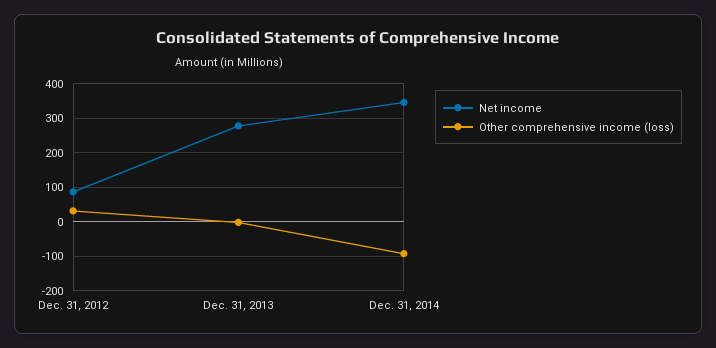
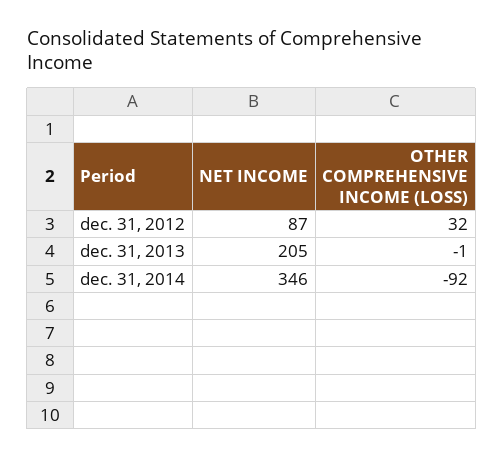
  {
    "Net income": {
      "Dec. 31, 2012": 87,
-     "Dec. 31, 2013": 280,
+     "Dec. 31, 2013": 205,
      "Dec. 31, 2014": 346
    },
    "Other comprehensive income (loss)": {
      "Dec. 31, 2012": 32,
      "Dec. 31, 2013": -1,
      "Dec. 31, 2014": -92
    }
  }

